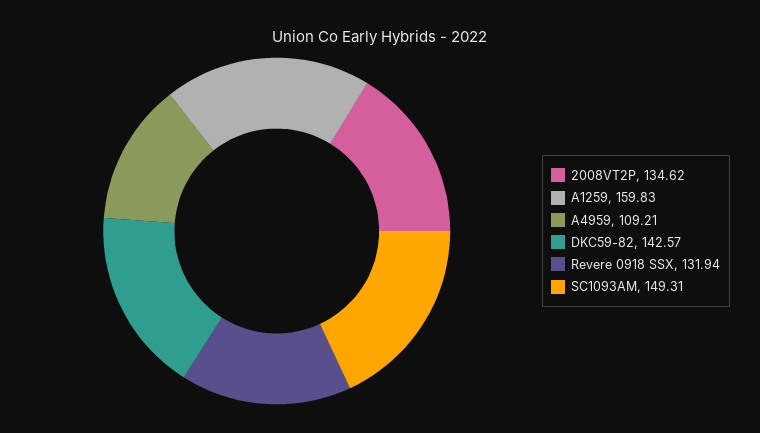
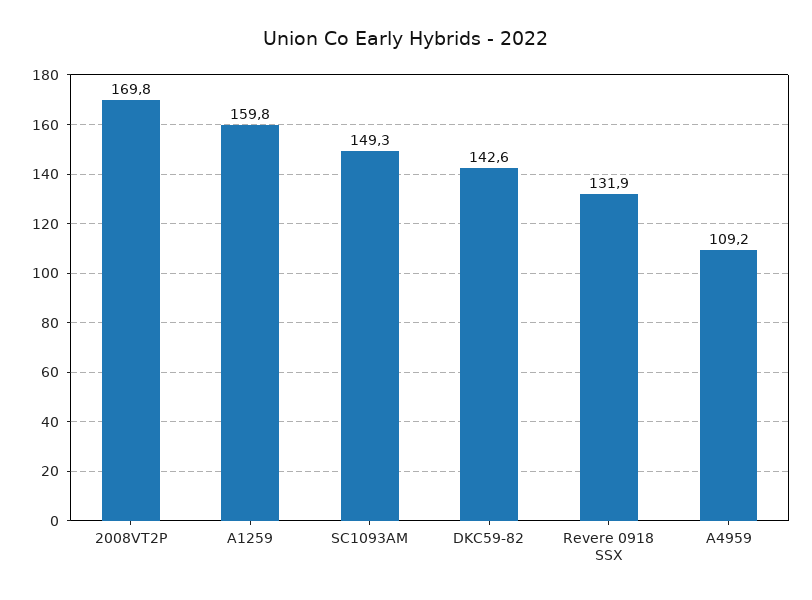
  {
-   "2008VT2P": 134.62,
+   "2008VT2P": 169.8,
    "A1259": 159.83,
    "A4959": 109.21,
    "DKC59-82": 142.57,
    "Revere 0918 SSX": 131.94,
    "SC1093AM": 149.31
  }

